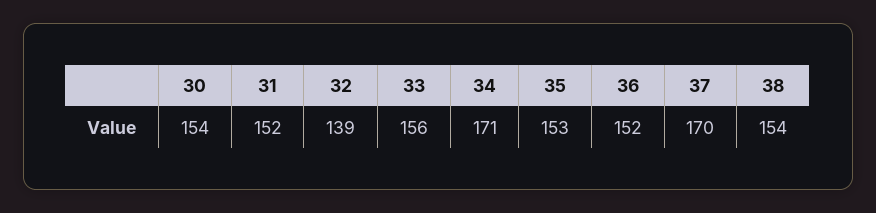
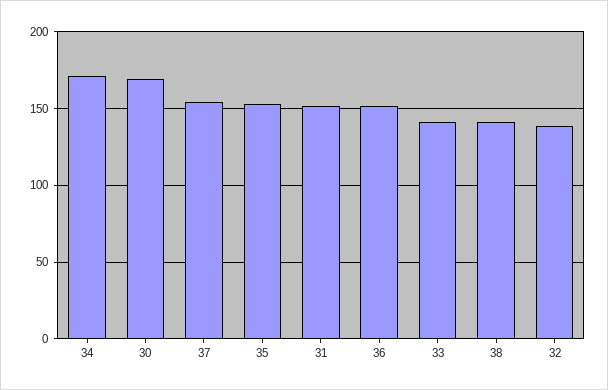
  {
-   "30": 154,
+   "30": 170,
    "31": 152,
    "32": 139,
-   "33": 156,
+   "33": 140,
    "34": 171,
    "35": 153,
    "36": 152,
-   "37": 170,
+   "37": 155,
-   "38": 154
+   "38": 140
  }

